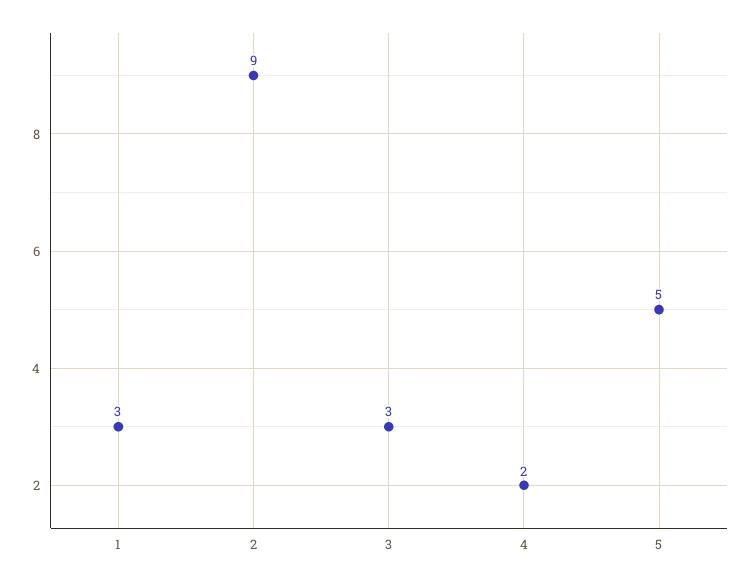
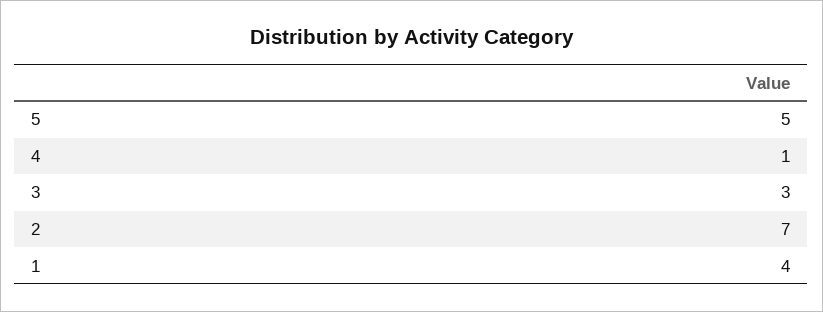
  {
-   "1": 3,
+   "1": 4,
-   "2": 9,
+   "2": 7,
    "3": 3,
-   "4": 2,
+   "4": 1,
    "5": 5
  }

